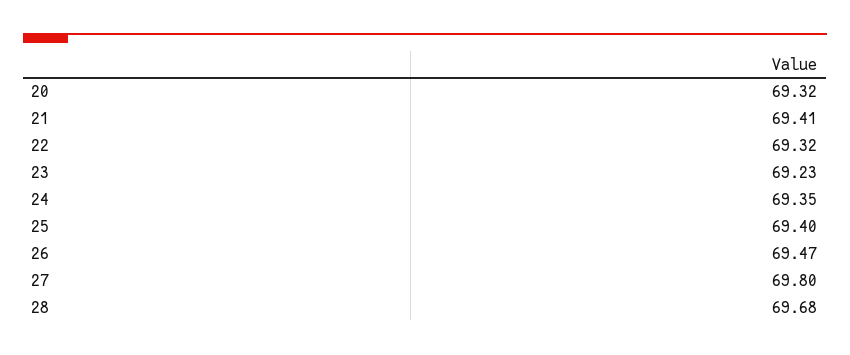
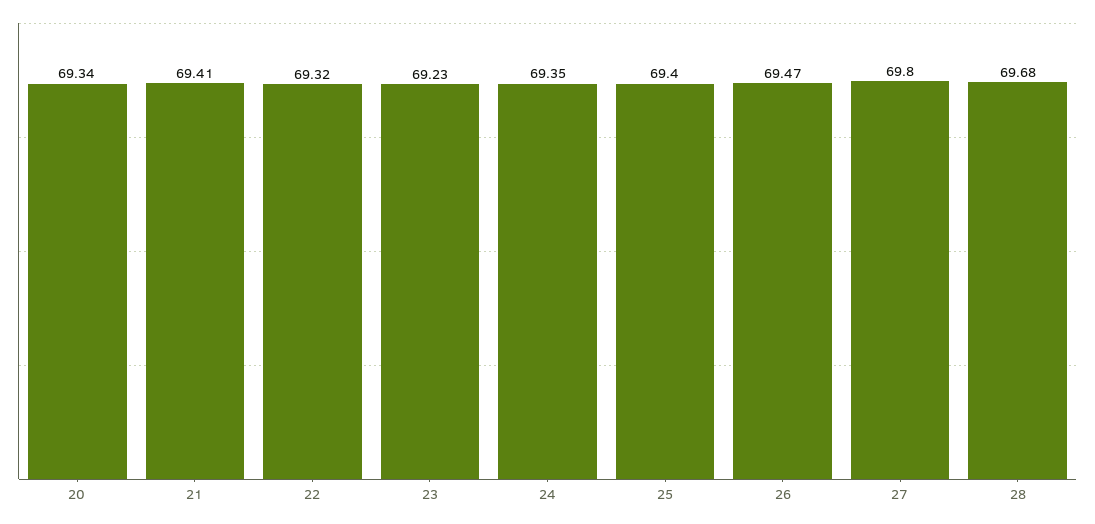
  {
-   "20": 69.32,
+   "20": 69.34,
    "21": 69.41,
    "22": 69.32,
    "23": 69.23,
    "24": 69.35,
    "25": 69.4,
    "26": 69.47,
    "27": 69.8,
    "28": 69.68
  }

